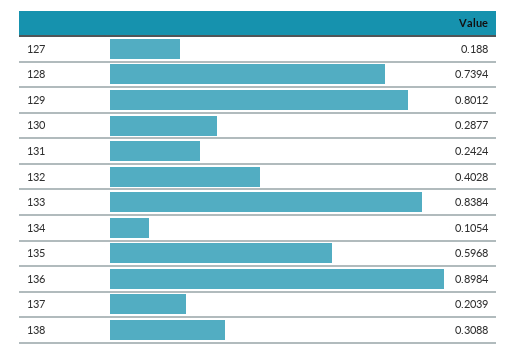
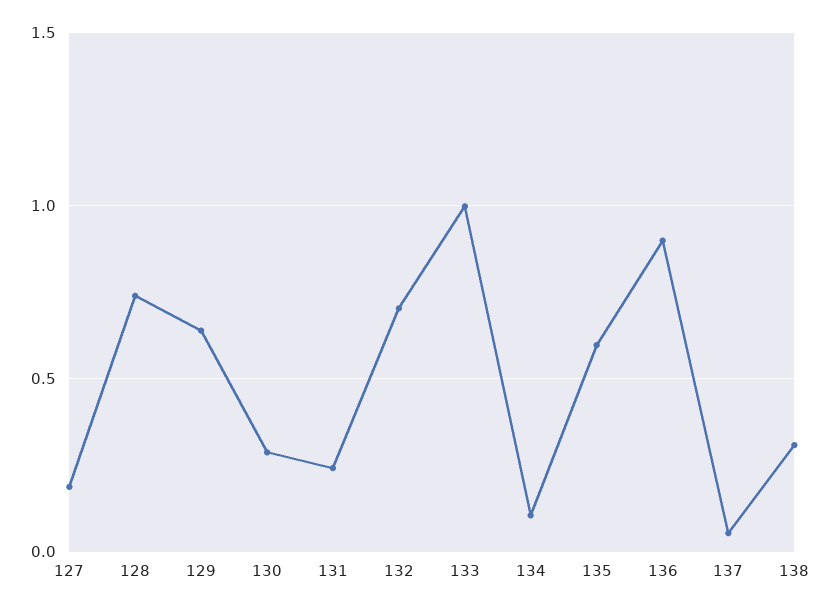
  {
    "127": 0.188,
    "128": 0.7394,
-   "129": 0.8012,
+   "129": 0.65,
    "130": 0.2877,
    "131": 0.2424,
-   "132": 0.4028,
+   "132": 0.7,
-   "133": 0.8384,
+   "133": 1,
    "134": 0.1054,
    "135": 0.5968,
    "136": 0.8984,
-   "137": 0.2039,
+   "137": 0.05,
    "138": 0.3088
  }

